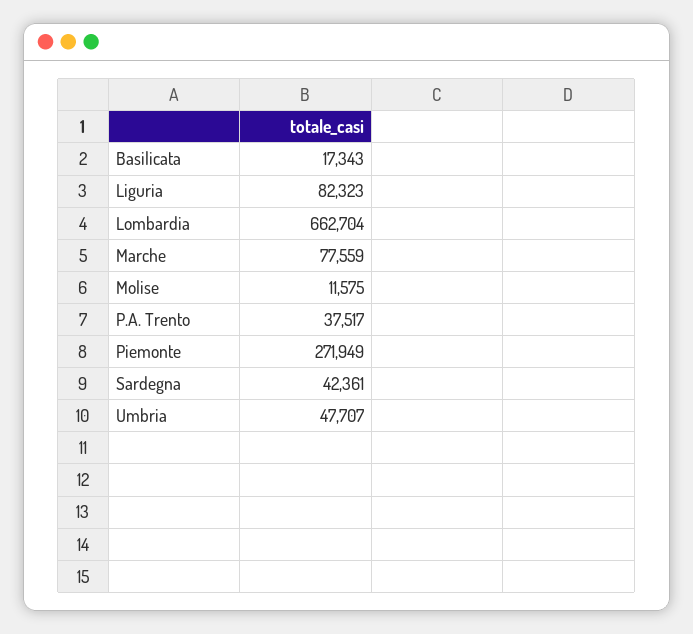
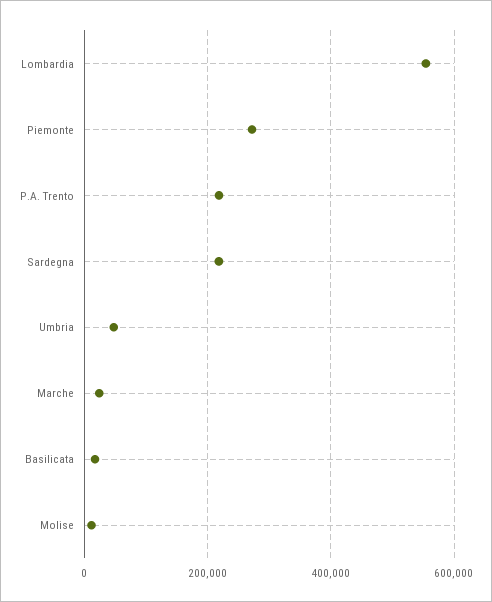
  {
    "Basilicata": 17343,
-   "Liguria": 82323,
-   "Lombardia": 662704,
+   "Lombardia": 560000,
-   "Marche": 77559,
+   "Marche": 20000,
    "Molise": 11575,
-   "P.A. Trento": 37517,
+   "P.A. Trento": 220000,
    "Piemonte": 271949,
-   "Sardegna": 42361,
+   "Sardegna": 220000,
    "Umbria": 47707
  }

